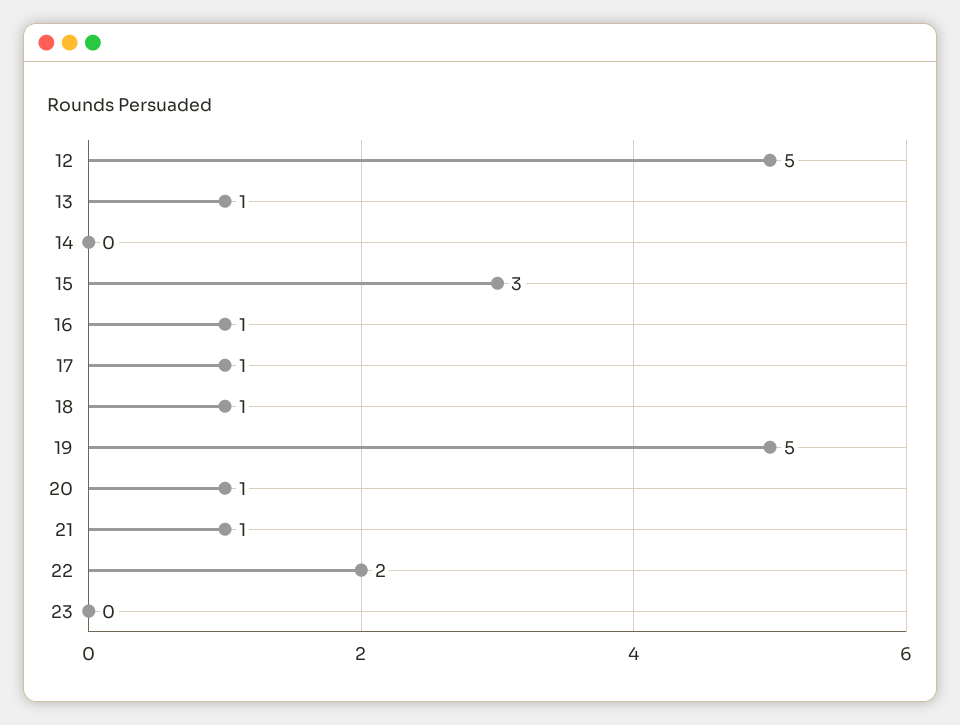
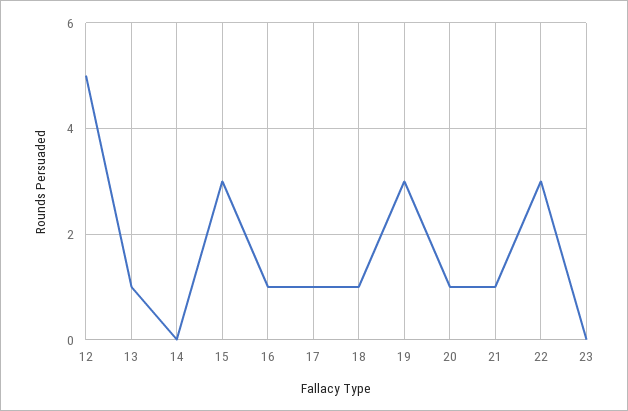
  {
    "12": 5,
    "13": 1,
    "14": 0,
    "15": 3,
    "16": 1,
    "17": 1,
    "18": 1,
-   "19": 5,
+   "19": 3,
    "20": 1,
    "21": 1,
-   "22": 2,
+   "22": 3,
    "23": 0
  }

